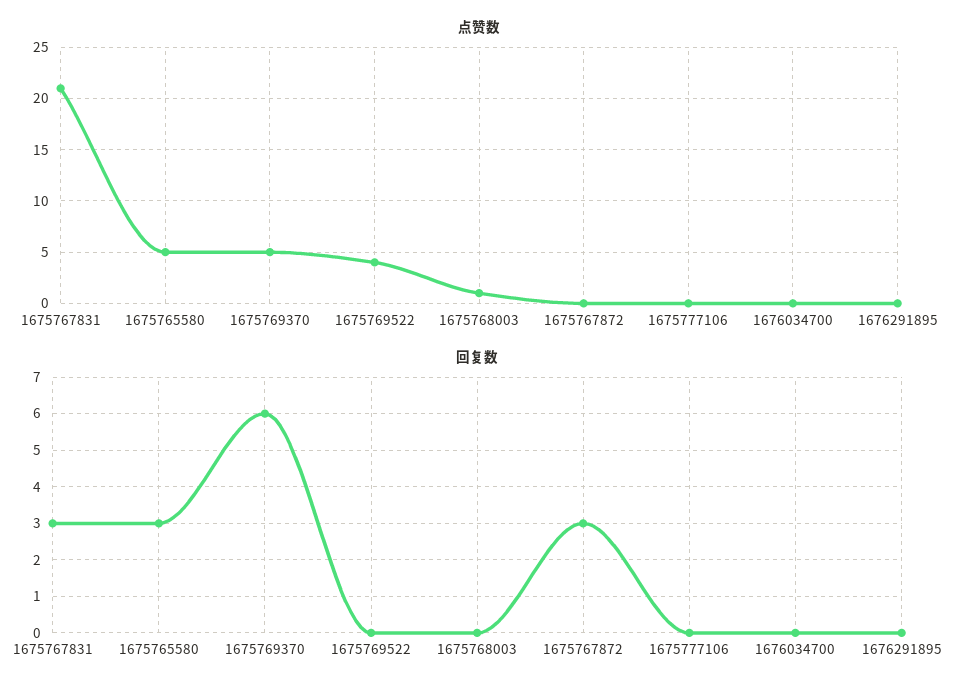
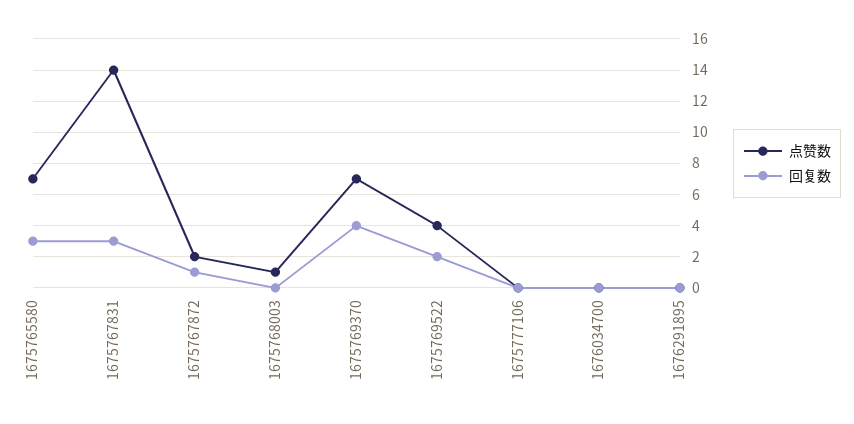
  {
    "点赞数": {
-     "1675767831": 21,
+     "1675767831": 14,
-     "1675765580": 5,
+     "1675765580": 7,
-     "1675769370": 5,
+     "1675769370": 7,
      "1675769522": 4,
      "1675768003": 1,
-     "1675767872": 0,
+     "1675767872": 2,
      "1675777106": 0,
      "1676034700": 0,
      "1676291895": 0
    },
    "回复数": {
      "1675767831": 3,
      "1675765580": 3,
-     "1675769370": 6,
+     "1675769370": 4,
-     "1675769522": 0,
+     "1675769522": 2,
      "1675768003": 0,
-     "1675767872": 3,
+     "1675767872": 1,
      "1675777106": 0,
      "1676034700": 0,
      "1676291895": 0
    }
  }

